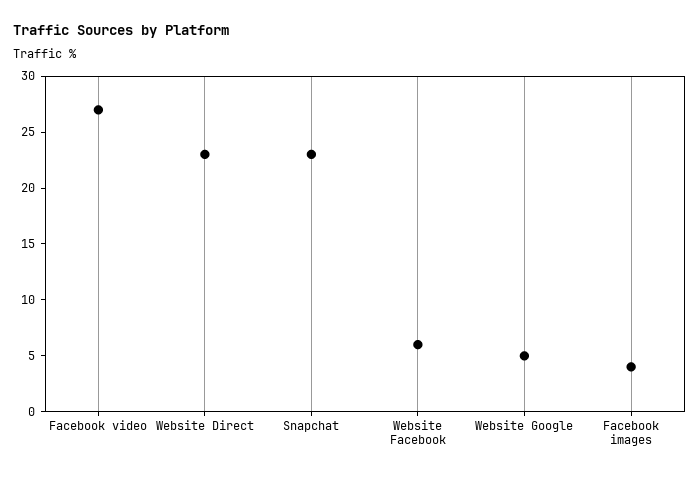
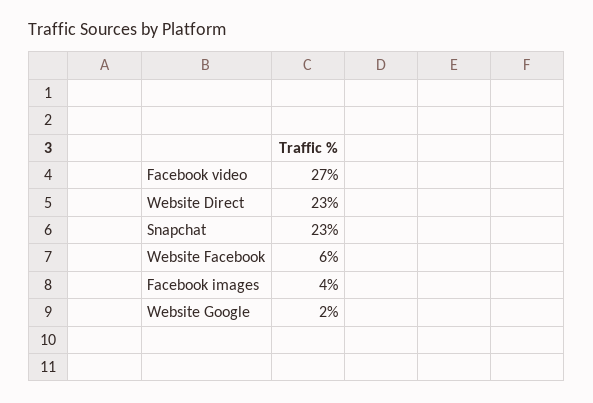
  {
    "Facebook video": 27,
    "Website Direct": 23,
    "Snapchat": 23,
    "Website Facebook": 6,
-   "Website Google": 5,
+   "Website Google": 2,
    "Facebook images": 4
  }

